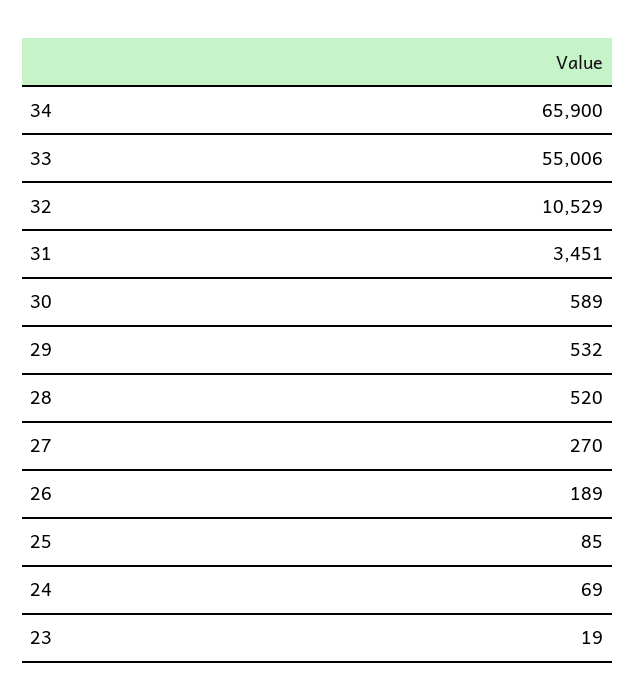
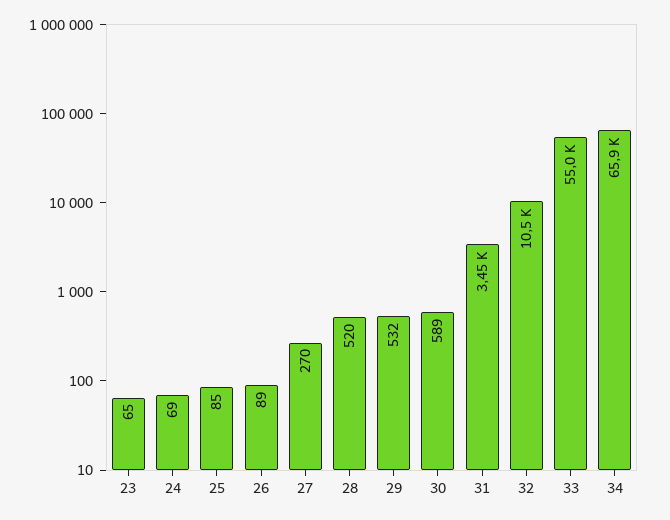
  {
    "34": 65900,
    "33": 55006,
    "32": 10529,
    "31": 3451,
    "30": 589,
    "29": 532,
    "28": 520,
    "27": 270,
-   "26": 189,
+   "26": 89,
    "25": 85,
    "24": 69,
-   "23": 19
+   "23": 65
  }

